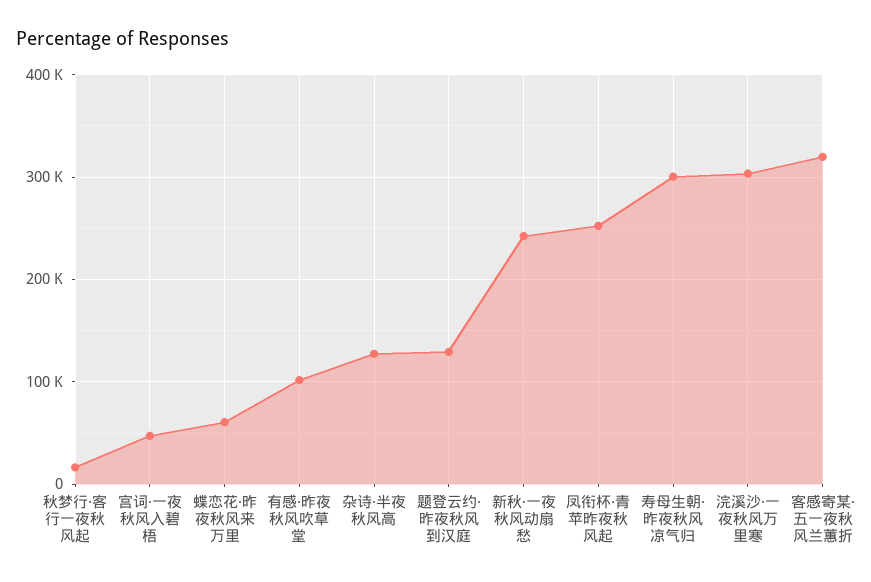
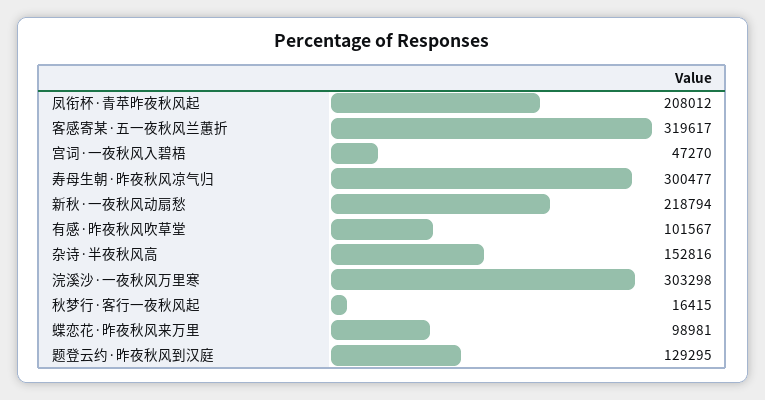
  {
    "秋梦行·客行一夜秋风起": 16415,
    "宫词·一夜秋风入碧梧": 47270,
-   "蝶恋花·昨夜秋风来万里": 60000,
+   "蝶恋花·昨夜秋风来万里": 98981,
    "有感·昨夜秋风吹草堂": 101567,
-   "杂诗·半夜秋风高": 130000,
+   "杂诗·半夜秋风高": 152816,
    "题登云约·昨夜秋风到汉庭": 129295,
-   "新秋·一夜秋风动扇愁": 240000,
+   "新秋·一夜秋风动扇愁": 218794,
-   "凤衔杯·青苹昨夜秋风起": 250000,
+   "凤衔杯·青苹昨夜秋风起": 208012,
    "寿母生朝·昨夜秋风凉气归": 300477,
    "浣溪沙·一夜秋风万里寒": 303298,
    "客感寄某·五一夜秋风兰蕙折": 319617
  }

